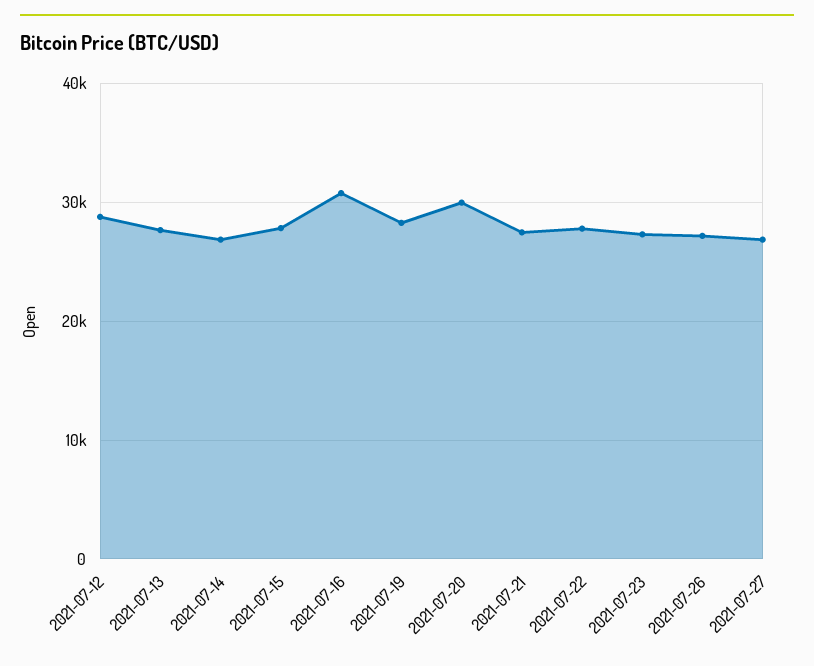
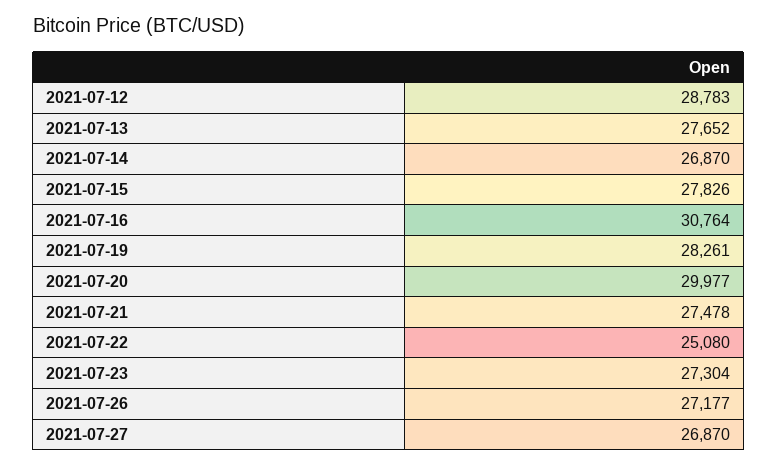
  {
    "2021-07-12": 28783,
    "2021-07-13": 27652,
    "2021-07-14": 26870,
    "2021-07-15": 27826,
    "2021-07-16": 30764,
    "2021-07-19": 28261,
    "2021-07-20": 29977,
    "2021-07-21": 27478,
-   "2021-07-22": 28000,
+   "2021-07-22": 25080,
    "2021-07-23": 27304,
    "2021-07-26": 27177,
    "2021-07-27": 26870
  }

